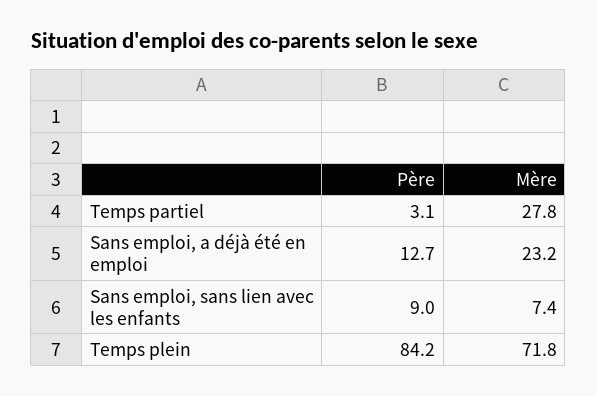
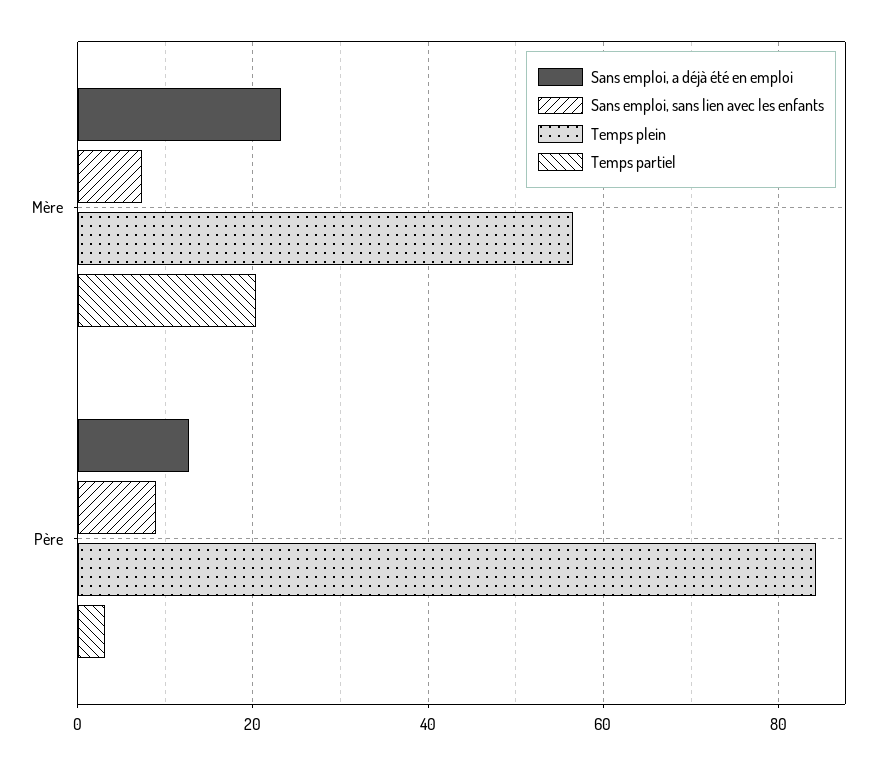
  {
    "Temps partiel": {
      "Père": 3.1,
-     "Mère": 27.8
+     "Mère": 20
    },
    "Sans emploi, a déjà été en emploi": {
      "Père": 12.7,
      "Mère": 23.2
    },
    "Sans emploi, sans lien avec les enfants": {
      "Père": 9,
      "Mère": 7.4
    },
    "Temps plein": {
      "Père": 84.2,
-     "Mère": 71.8
+     "Mère": 56
    }
  }

